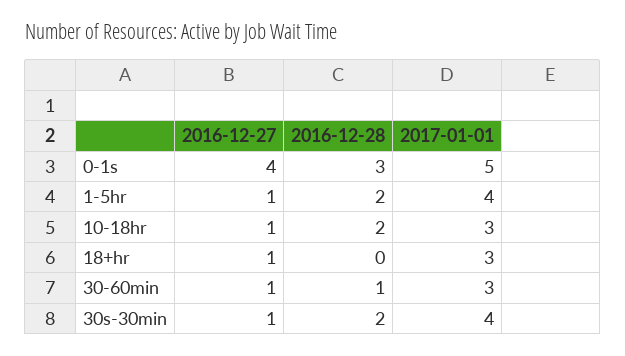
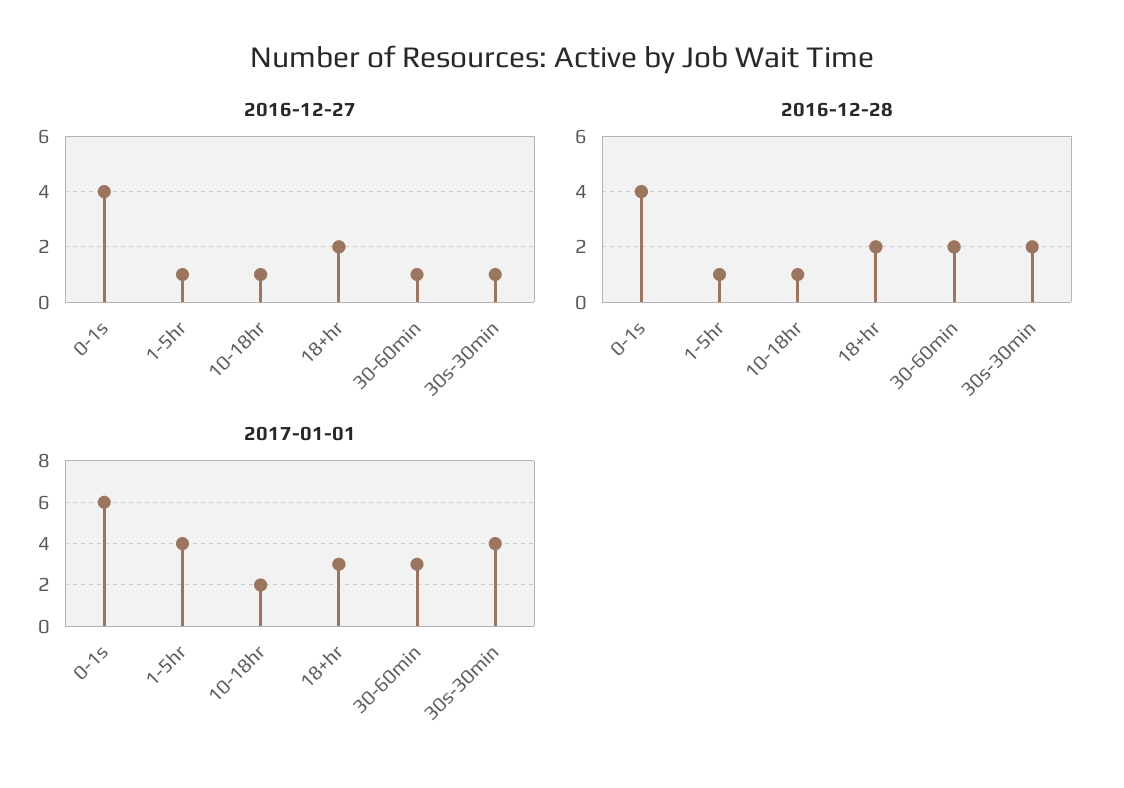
  {
    "2016-12-27": {
      "0-1s": 4,
      "1-5hr": 1,
      "10-18hr": 1,
-     "18+hr": 1,
+     "18+hr": 2,
      "30-60min": 1,
      "30s-30min": 1
    },
    "2016-12-28": {
-     "0-1s": 3,
+     "0-1s": 4,
-     "1-5hr": 2,
+     "1-5hr": 1,
-     "10-18hr": 2,
+     "10-18hr": 1,
-     "18+hr": 0,
+     "18+hr": 2,
-     "30-60min": 1,
+     "30-60min": 2,
      "30s-30min": 2
    },
    "2017-01-01": {
-     "0-1s": 5,
+     "0-1s": 6,
      "1-5hr": 4,
-     "10-18hr": 3,
+     "10-18hr": 2,
      "18+hr": 3,
      "30-60min": 3,
      "30s-30min": 4
    }
  }

